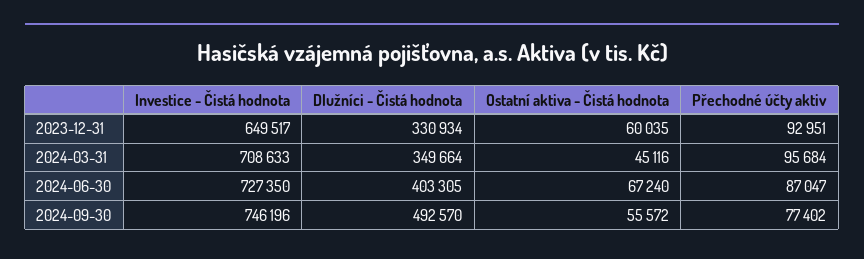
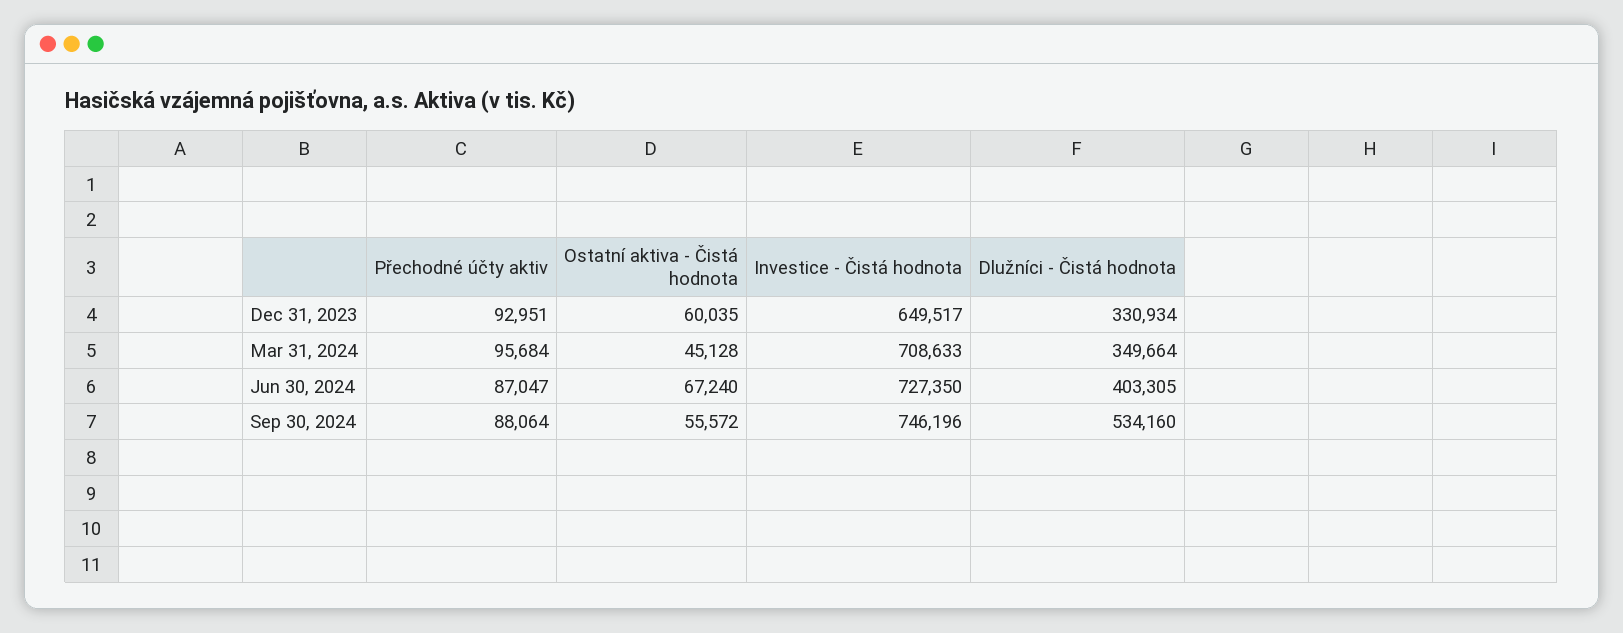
  {
    "Investice - Čistá hodnota": {
      "2023-12-31": 649517,
      "2024-03-31": 708633,
      "2024-06-30": 727350,
      "2024-09-30": 746196
    },
    "Dlužníci - Čistá hodnota": {
      "2023-12-31": 330934,
      "2024-03-31": 349664,
      "2024-06-30": 403305,
-     "2024-09-30": 492570
+     "2024-09-30": 534160
    },
    "Ostatní aktiva - Čistá hodnota": {
      "2023-12-31": 60035,
-     "2024-03-31": 45116,
+     "2024-03-31": 45128,
      "2024-06-30": 67240,
      "2024-09-30": 55572
    },
    "Přechodné účty aktiv": {
      "2023-12-31": 92951,
      "2024-03-31": 95684,
      "2024-06-30": 87047,
-     "2024-09-30": 77402
+     "2024-09-30": 88064
    }
  }

